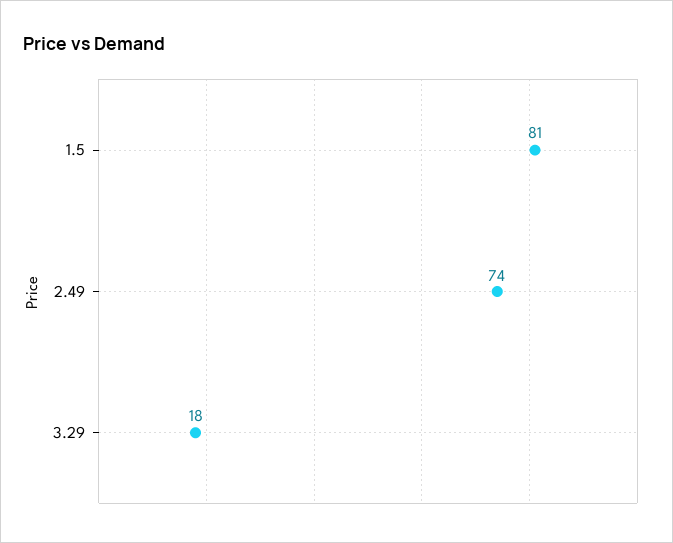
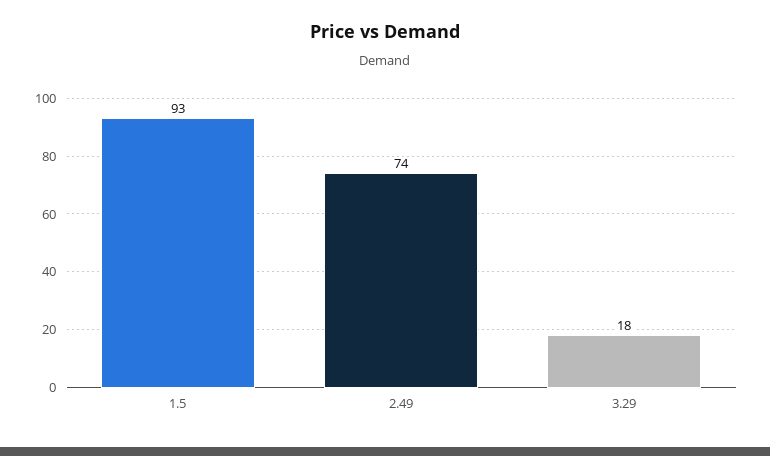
  {
-   "1.5": 81,
+   "1.5": 93,
    "2.49": 74,
    "3.29": 18
  }

